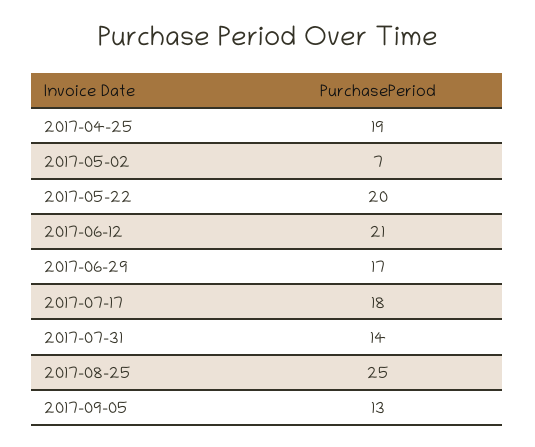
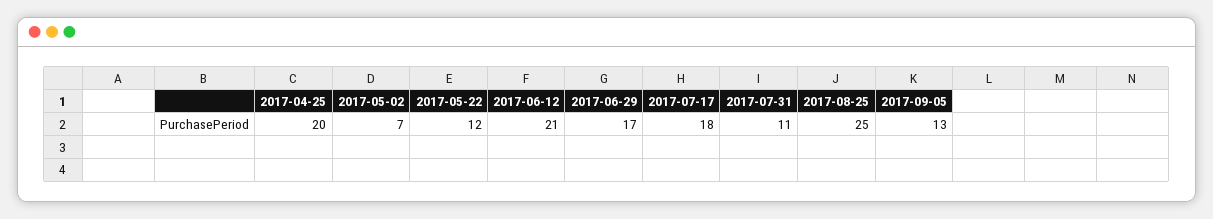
  {
-   "2017-04-25": 19,
+   "2017-04-25": 20,
    "2017-05-02": 7,
-   "2017-05-22": 20,
+   "2017-05-22": 12,
    "2017-06-12": 21,
    "2017-06-29": 17,
    "2017-07-17": 18,
-   "2017-07-31": 14,
+   "2017-07-31": 11,
    "2017-08-25": 25,
    "2017-09-05": 13
  }

